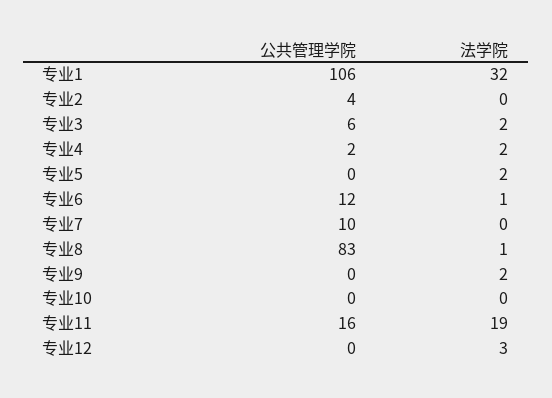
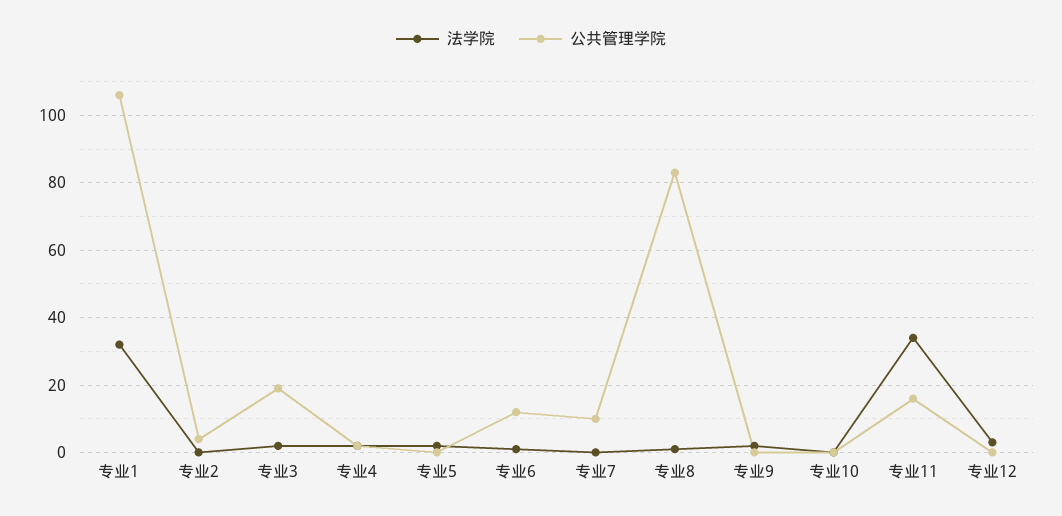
  {
    "公共管理学院": {
      "专业1": 106,
      "专业2": 4,
-     "专业3": 6,
+     "专业3": 20,
      "专业4": 2,
      "专业5": 0,
      "专业6": 12,
      "专业7": 10,
      "专业8": 83,
      "专业9": 0,
      "专业10": 0,
      "专业11": 16,
      "专业12": 0
    },
    "法学院": {
      "专业1": 32,
      "专业2": 0,
      "专业3": 2,
      "专业4": 2,
      "专业5": 2,
      "专业6": 1,
      "专业7": 0,
      "专业8": 1,
      "专业9": 2,
      "专业10": 0,
-     "专业11": 19,
+     "专业11": 35,
      "专业12": 3
    }
  }

